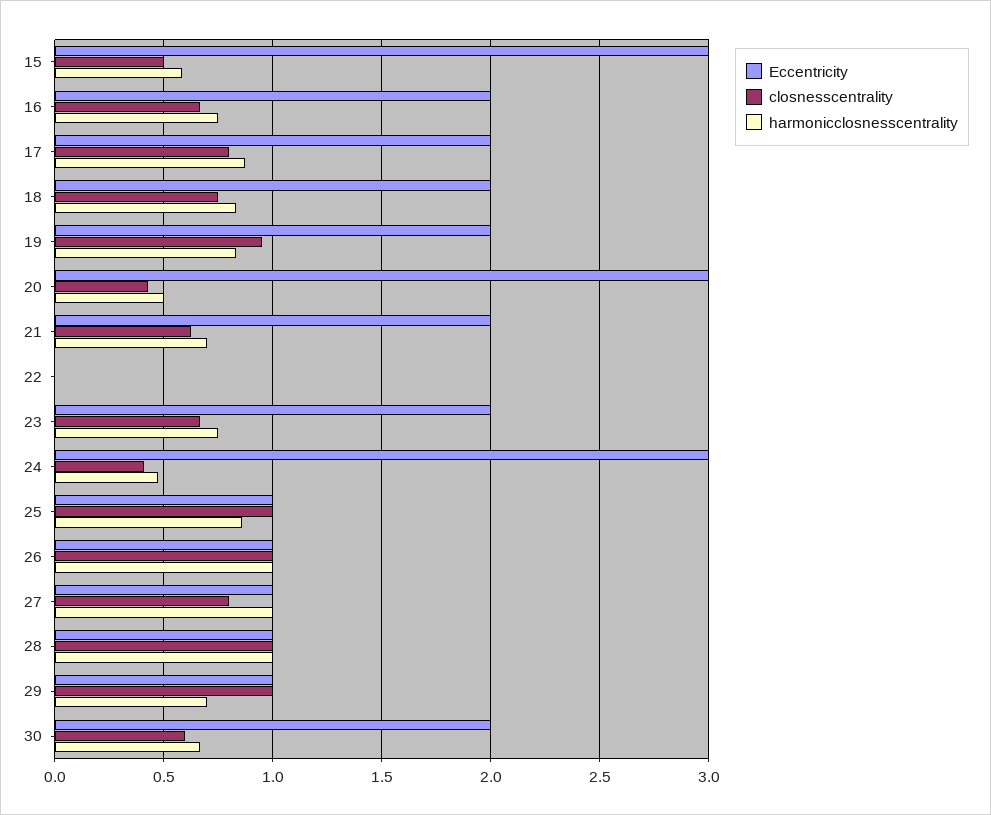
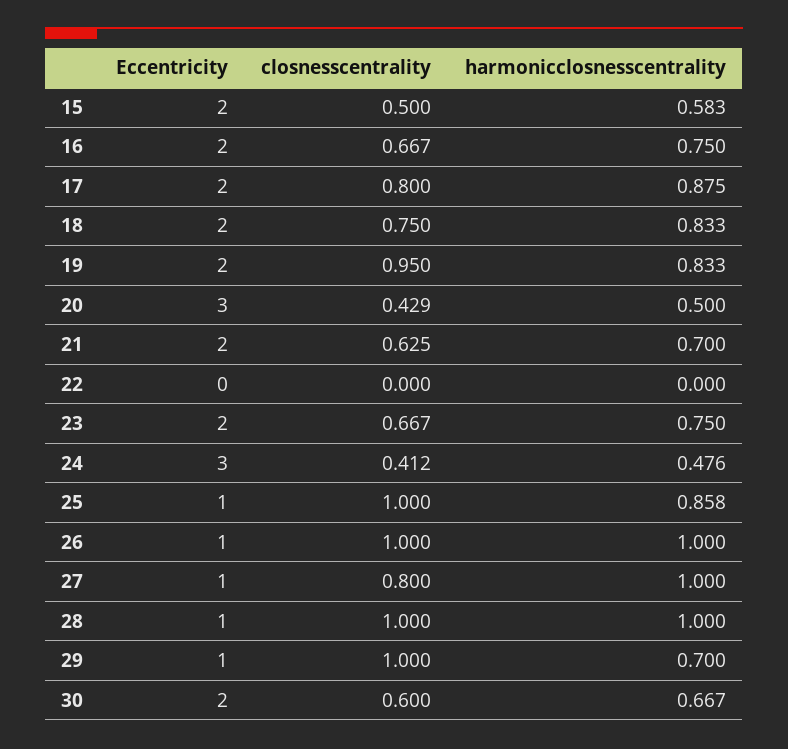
  {
    "Eccentricity": {
-     "15": 3,
+     "15": 2,
      "16": 2,
      "17": 2,
      "18": 2,
      "19": 2,
      "20": 3,
      "21": 2,
      "22": 0,
      "23": 2,
      "24": 3,
      "25": 1,
      "26": 1,
      "27": 1,
      "28": 1,
      "29": 1,
      "30": 2
    },
    "closnesscentrality": {
      "15": 0.5,
      "16": 0.667,
      "17": 0.8,
      "18": 0.75,
      "19": 0.95,
      "20": 0.429,
      "21": 0.625,
      "22": 0,
      "23": 0.667,
      "24": 0.412,
      "25": 1,
      "26": 1,
      "27": 0.8,
      "28": 1,
      "29": 1,
      "30": 0.6
    },
    "harmonicclosnesscentrality": {
      "15": 0.583,
      "16": 0.75,
      "17": 0.875,
      "18": 0.833,
      "19": 0.833,
      "20": 0.5,
      "21": 0.7,
      "22": 0,
      "23": 0.75,
      "24": 0.476,
      "25": 0.858,
      "26": 1,
      "27": 1,
      "28": 1,
      "29": 0.7,
      "30": 0.667
    }
  }

